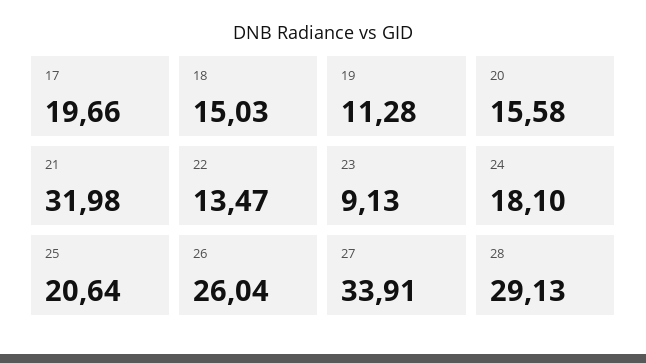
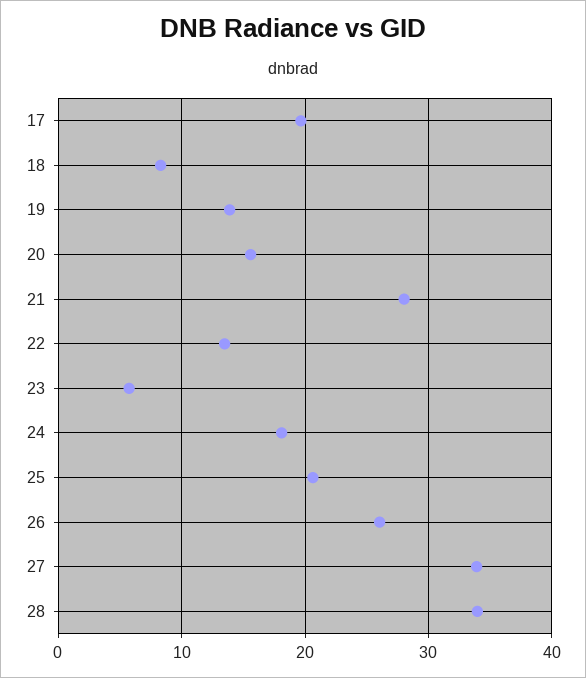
  {
    "17": 19.66,
-   "18": 15.03,
+   "18": 8,
-   "19": 11.28,
+   "19": 14,
    "20": 15.58,
-   "21": 31.98,
+   "21": 28,
    "22": 13.47,
-   "23": 9.13,
+   "23": 6,
    "24": 18.1,
    "25": 20.64,
    "26": 26.04,
    "27": 33.91,
-   "28": 29.13
+   "28": 34
  }

